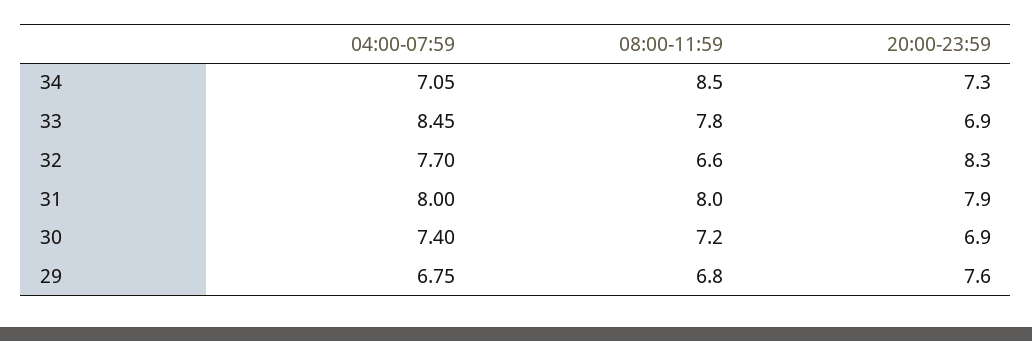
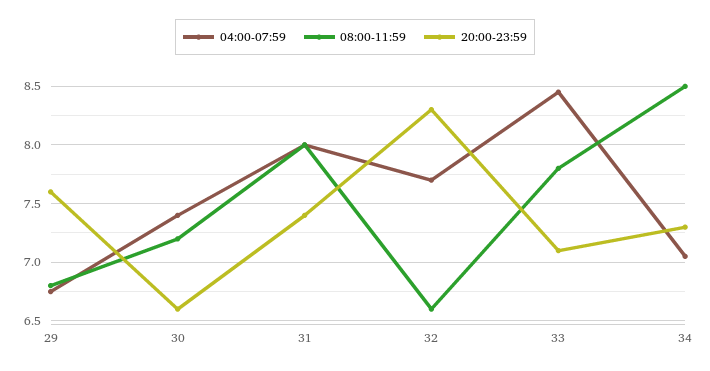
  {
    "04:00-07:59": {
      "34": 7.05,
      "33": 8.45,
      "32": 7.7,
      "31": 8,
      "30": 7.4,
      "29": 6.75
    },
    "08:00-11:59": {
      "34": 8.5,
      "33": 7.8,
      "32": 6.6,
      "31": 8,
      "30": 7.2,
      "29": 6.8
    },
    "20:00-23:59": {
      "34": 7.3,
-     "33": 6.9,
+     "33": 7.1,
      "32": 8.3,
-     "31": 7.9,
+     "31": 7.4,
-     "30": 6.9,
+     "30": 6.6,
      "29": 7.6
    }
  }

